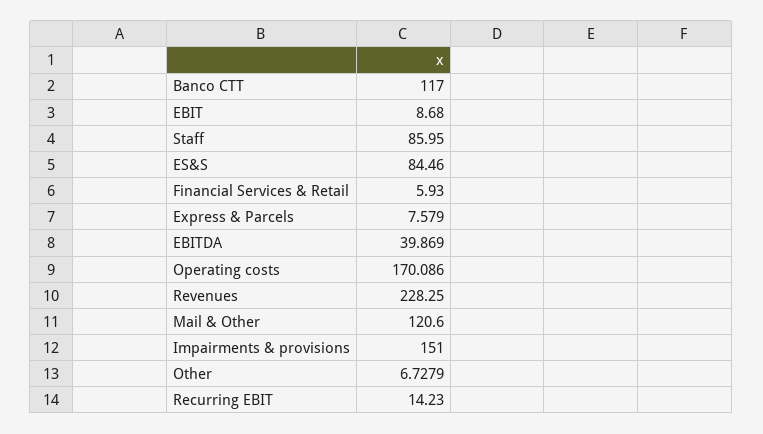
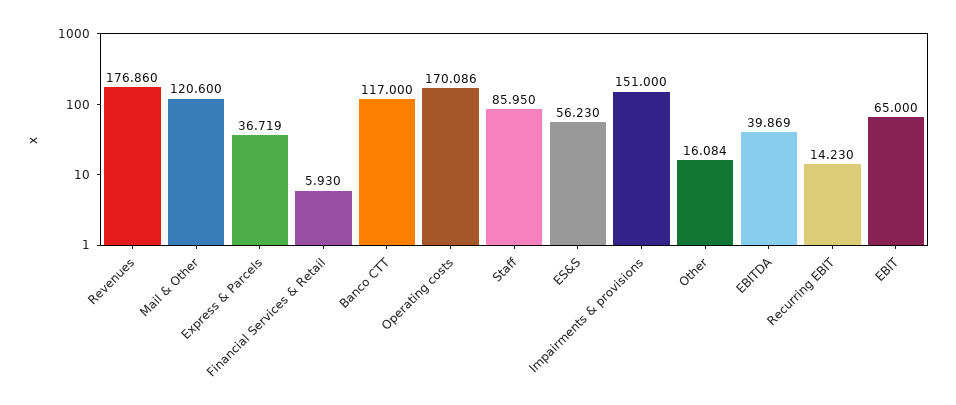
  {
    "Banco CTT": 117,
-   "EBIT": 8.68,
+   "EBIT": 65,
    "Staff": 85.95,
-   "ES&S": 84.46,
+   "ES&S": 56.23,
    "Financial Services & Retail": 5.93,
-   "Express & Parcels": 7.579,
+   "Express & Parcels": 36.719,
    "EBITDA": 39.869,
    "Operating costs": 170.086,
-   "Revenues": 228.25,
+   "Revenues": 176.86,
    "Mail & Other": 120.6,
    "Impairments & provisions": 151,
-   "Other": 6.7279,
+   "Other": 16.084,
    "Recurring EBIT": 14.23
  }

